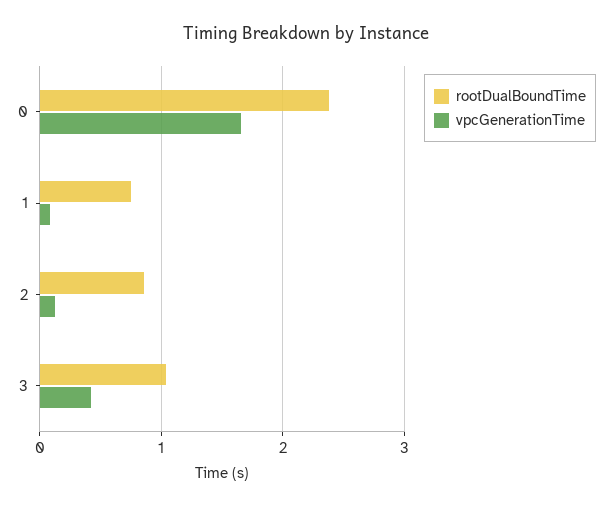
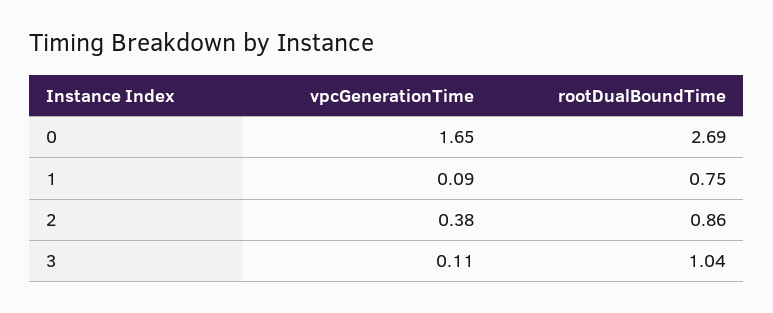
  {
    "rootDualBoundTime": {
-     "0": 2.4,
+     "0": 2.69,
      "1": 0.75,
      "2": 0.86,
      "3": 1.04
    },
    "vpcGenerationTime": {
      "0": 1.65,
      "1": 0.09,
-     "2": 0.1,
+     "2": 0.38,
-     "3": 0.4
+     "3": 0.11
    }
  }

